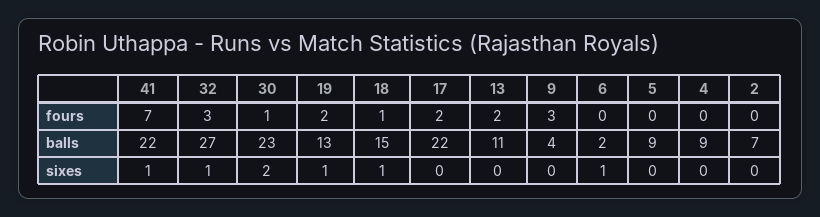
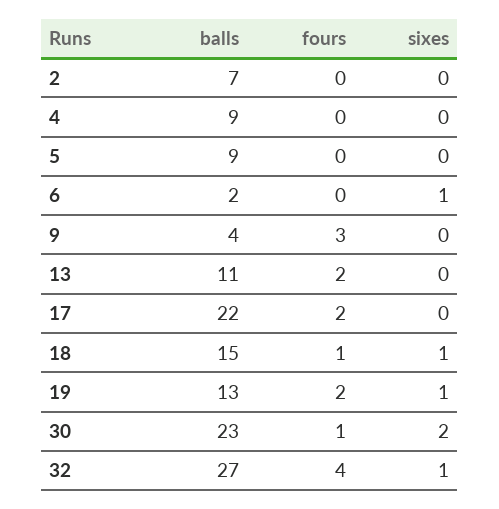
  {
-   "41": {
-     "fours": 7,
-     "balls": 22,
-     "sixes": 1
-   },
    "32": {
-     "fours": 3,
+     "fours": 4,
      "balls": 27,
      "sixes": 1
    },
    "30": {
      "fours": 1,
      "balls": 23,
      "sixes": 2
    },
    "19": {
      "fours": 2,
      "balls": 13,
      "sixes": 1
    },
    "18": {
      "fours": 1,
      "balls": 15,
      "sixes": 1
    },
    "17": {
      "fours": 2,
      "balls": 22,
      "sixes": 0
    },
    "13": {
      "fours": 2,
      "balls": 11,
      "sixes": 0
    },
    "9": {
      "fours": 3,
      "balls": 4,
      "sixes": 0
    },
    "6": {
      "fours": 0,
      "balls": 2,
      "sixes": 1
    },
    "5": {
      "fours": 0,
      "balls": 9,
      "sixes": 0
    },
    "4": {
      "fours": 0,
      "balls": 9,
      "sixes": 0
    },
    "2": {
      "fours": 0,
      "balls": 7,
      "sixes": 0
    }
  }

